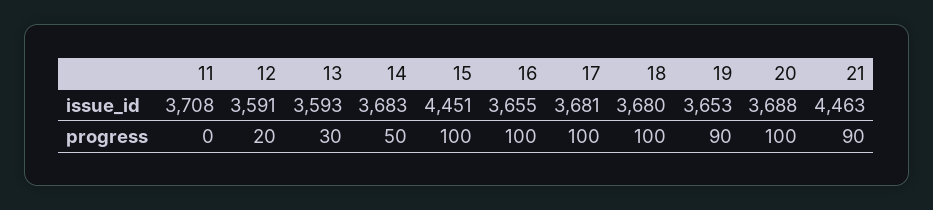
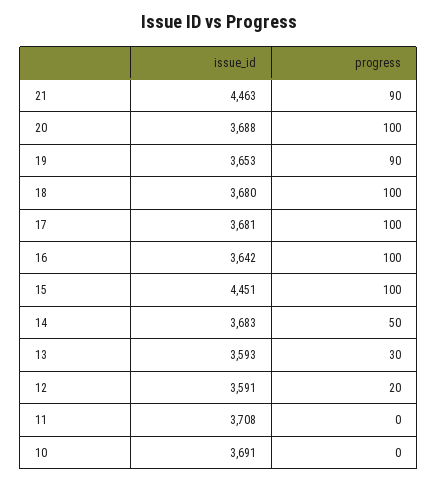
  {
    "11": {
      "issue_id": 3708,
      "progress": 0
    },
    "12": {
      "issue_id": 3591,
      "progress": 20
    },
    "13": {
      "issue_id": 3593,
      "progress": 30
    },
    "14": {
      "issue_id": 3683,
      "progress": 50
    },
    "15": {
      "issue_id": 4451,
      "progress": 100
    },
    "16": {
-     "issue_id": 3655,
+     "issue_id": 3642,
      "progress": 100
    },
    "17": {
      "issue_id": 3681,
      "progress": 100
    },
    "18": {
      "issue_id": 3680,
      "progress": 100
    },
    "19": {
      "issue_id": 3653,
      "progress": 90
    },
    "20": {
      "issue_id": 3688,
      "progress": 100
    },
    "21": {
      "issue_id": 4463,
      "progress": 90
-   }
+   },
+   "10": {
+     "issue_id": 3691,
+     "progress": 0
+   }
  }

